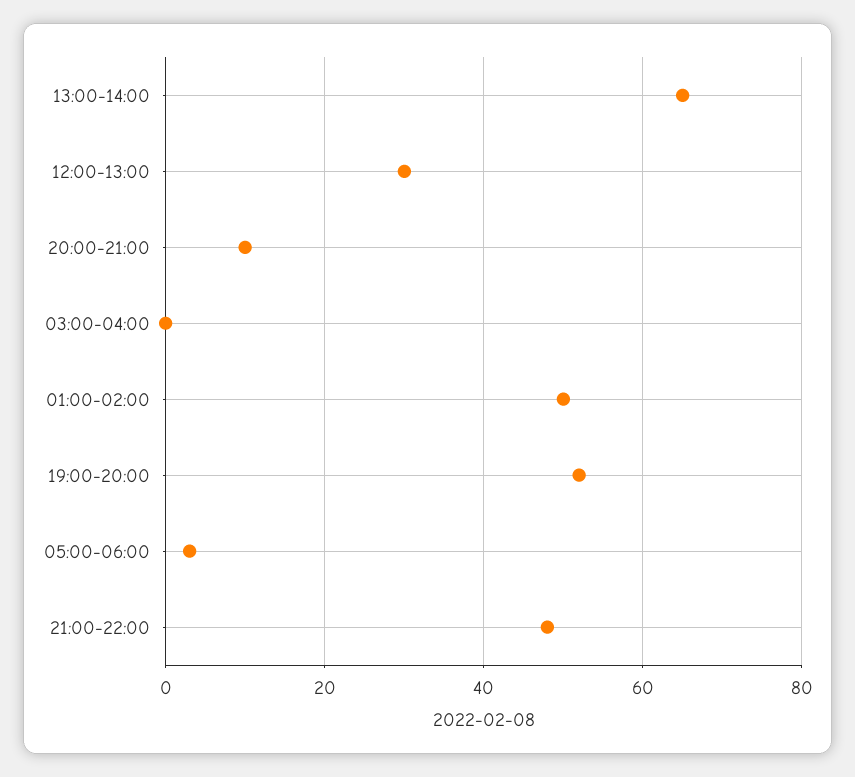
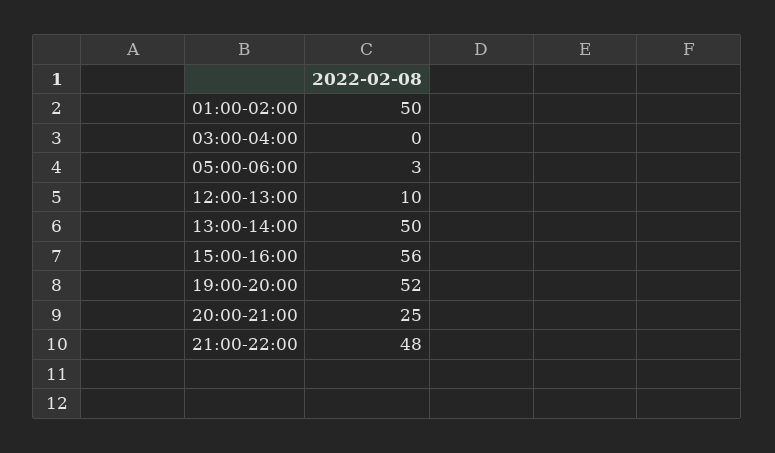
  {
-   "13:00-14:00": 65,
+   "13:00-14:00": 50,
-   "12:00-13:00": 30,
+   "12:00-13:00": 10,
-   "20:00-21:00": 10,
+   "20:00-21:00": 25,
    "03:00-04:00": 0,
    "01:00-02:00": 50,
    "19:00-20:00": 52,
    "05:00-06:00": 3,
-   "21:00-22:00": 48
+   "21:00-22:00": 48,
+   "15:00-16:00": 56
  }

